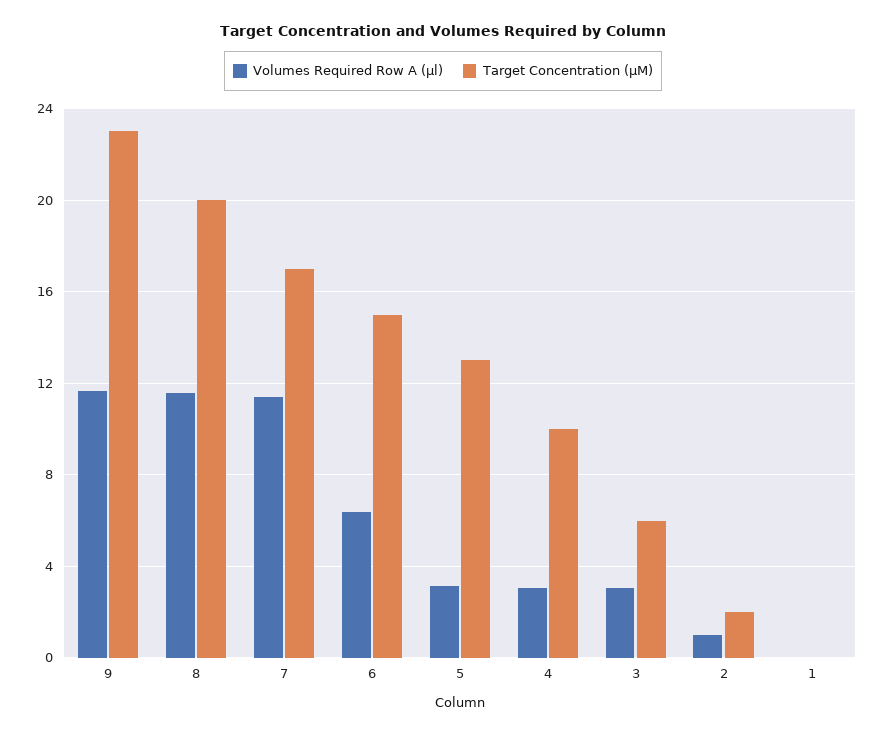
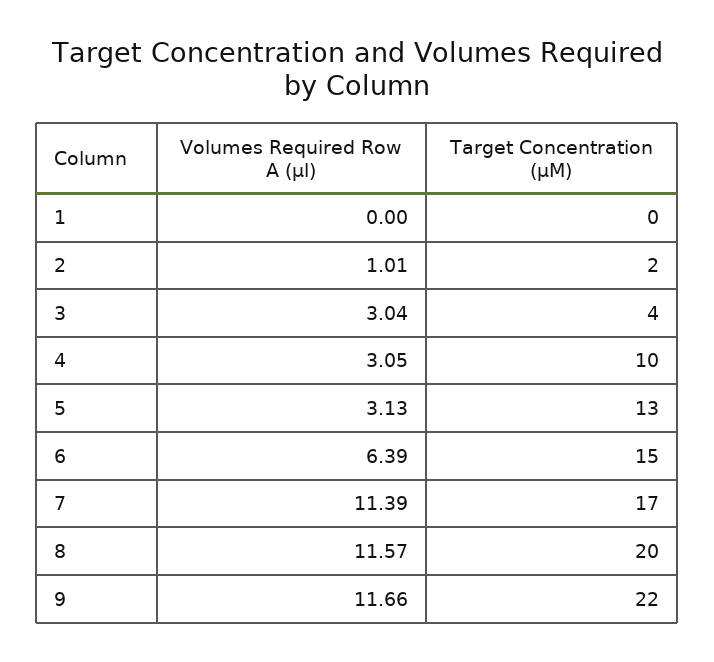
  {
    "Volumes Required Row A (μl)": {
      "9": 11.66,
      "8": 11.57,
      "7": 11.39,
      "6": 6.39,
      "5": 3.13,
      "4": 3.05,
      "3": 3.04,
      "2": 1.01,
      "1": 0
    },
    "Target Concentration (μM)": {
-     "9": 23,
+     "9": 22,
      "8": 20,
      "7": 17,
      "6": 15,
      "5": 13,
      "4": 10,
-     "3": 6,
+     "3": 4,
      "2": 2,
      "1": 0
    }
  }

